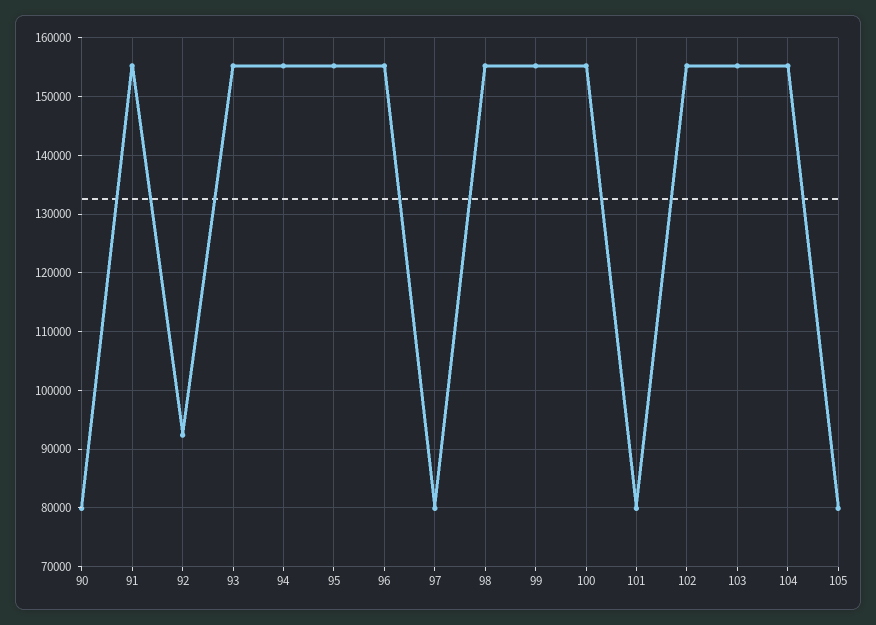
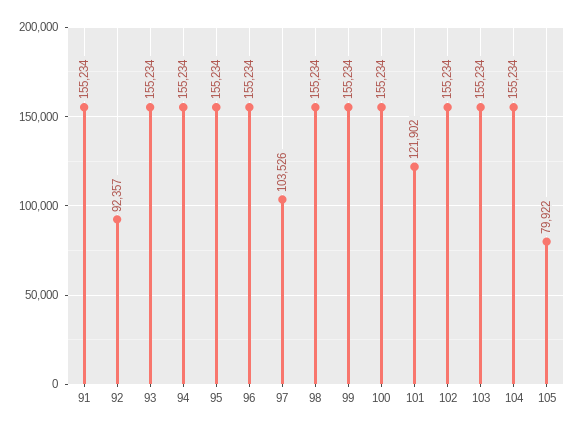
  {
-   "90": 80000,
    "91": 155234,
    "92": 92357,
    "93": 155234,
    "94": 155234,
    "95": 155234,
    "96": 155234,
-   "97": 80000,
+   "97": 103526,
    "98": 155234,
    "99": 155234,
    "100": 155234,
-   "101": 80000,
+   "101": 121902,
    "102": 155234,
    "103": 155234,
    "104": 155234,
    "105": 79922
  }

